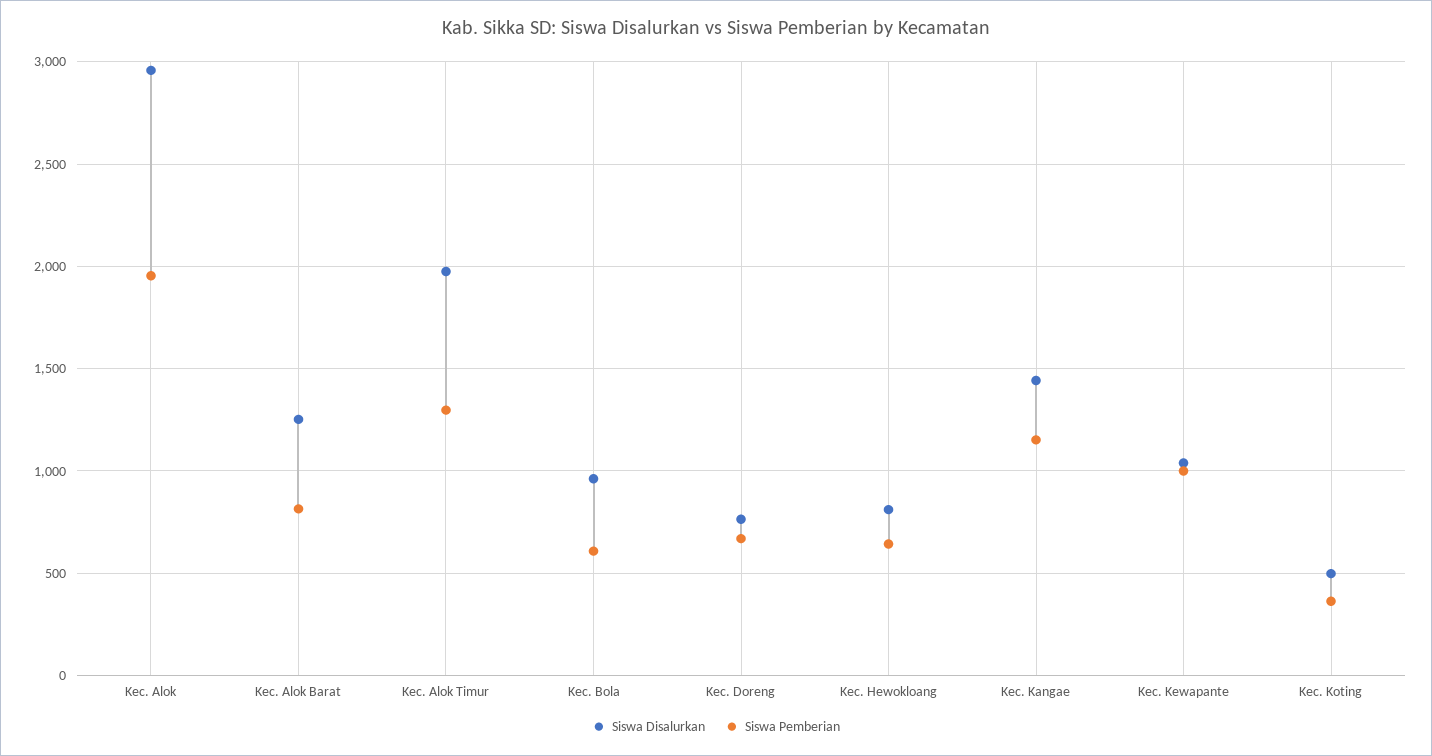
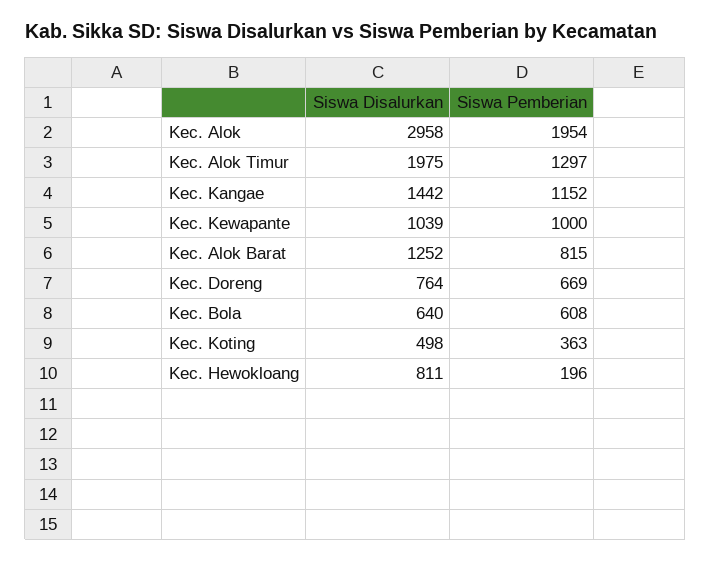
  {
    "Siswa Disalurkan": {
      "Kec. Alok": 2958,
      "Kec. Alok Barat": 1252,
      "Kec. Alok Timur": 1975,
-     "Kec. Bola": 950,
+     "Kec. Bola": 640,
      "Kec. Doreng": 764,
      "Kec. Hewokloang": 811,
      "Kec. Kangae": 1442,
      "Kec. Kewapante": 1039,
      "Kec. Koting": 498
    },
    "Siswa Pemberian": {
      "Kec. Alok": 1954,
      "Kec. Alok Barat": 815,
      "Kec. Alok Timur": 1297,
      "Kec. Bola": 608,
      "Kec. Doreng": 669,
-     "Kec. Hewokloang": 650,
+     "Kec. Hewokloang": 196,
      "Kec. Kangae": 1152,
      "Kec. Kewapante": 1000,
      "Kec. Koting": 363
    }
  }

